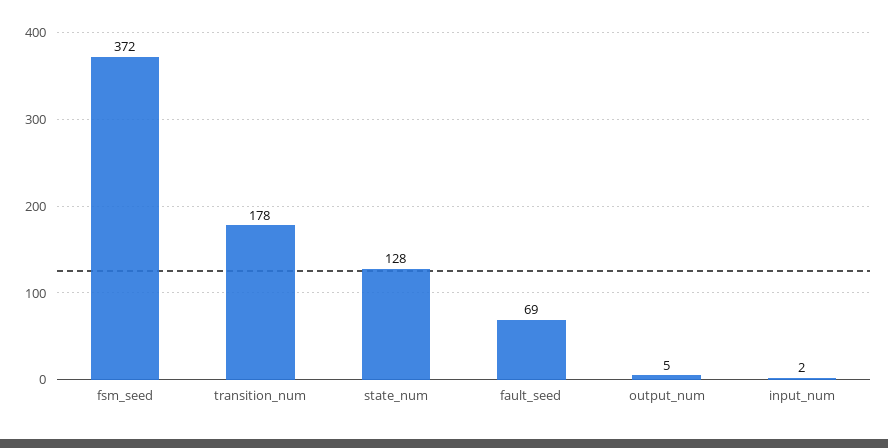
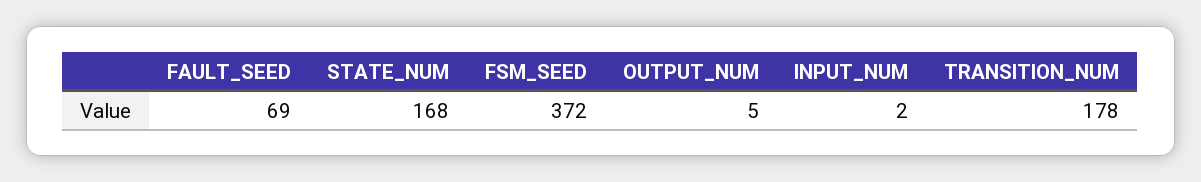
  {
    "fsm_seed": 372,
    "transition_num": 178,
-   "state_num": 128,
+   "state_num": 168,
    "fault_seed": 69,
    "output_num": 5,
    "input_num": 2
  }

